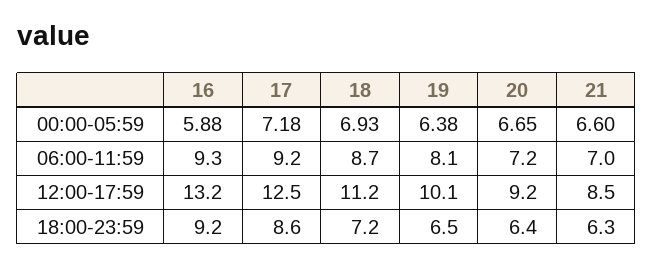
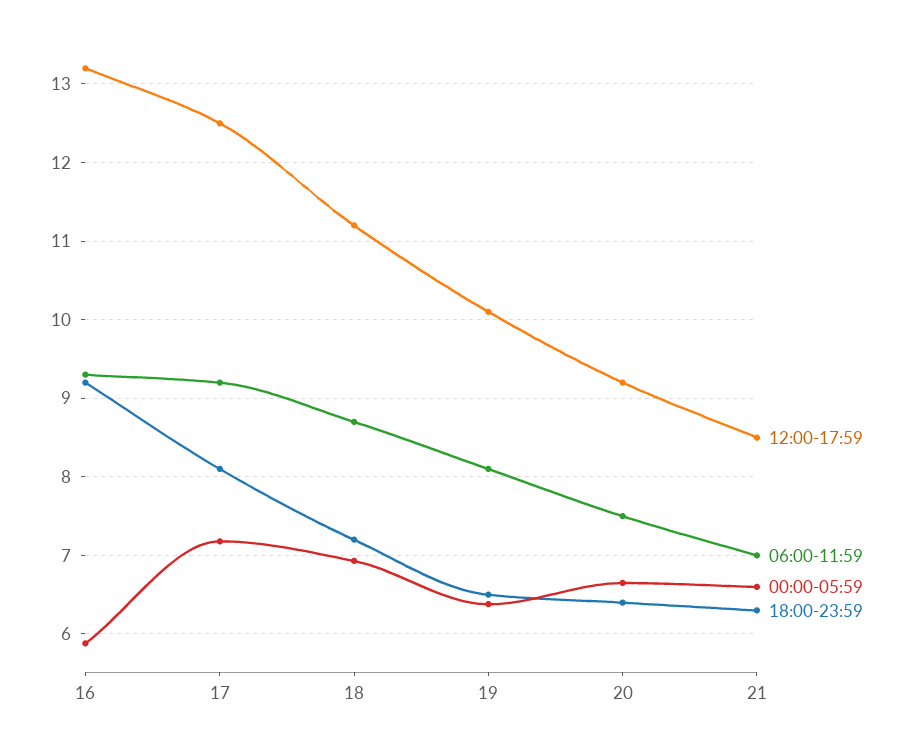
  {
    "00:00-05:59": {
      "16": 5.88,
      "17": 7.18,
      "18": 6.93,
      "19": 6.38,
      "20": 6.65,
      "21": 6.6
    },
    "06:00-11:59": {
      "16": 9.3,
      "17": 9.2,
      "18": 8.7,
      "19": 8.1,
-     "20": 7.2,
+     "20": 7.5,
      "21": 7
    },
    "12:00-17:59": {
      "16": 13.2,
      "17": 12.5,
      "18": 11.2,
      "19": 10.1,
      "20": 9.2,
      "21": 8.5
    },
    "18:00-23:59": {
      "16": 9.2,
-     "17": 8.6,
+     "17": 8.1,
      "18": 7.2,
      "19": 6.5,
      "20": 6.4,
      "21": 6.3
    }
  }

